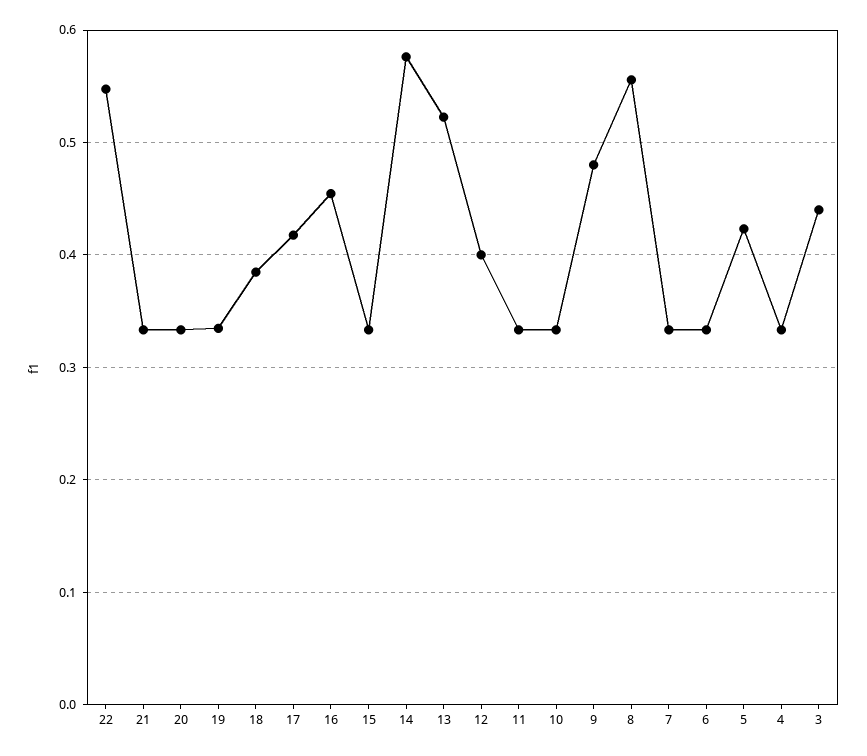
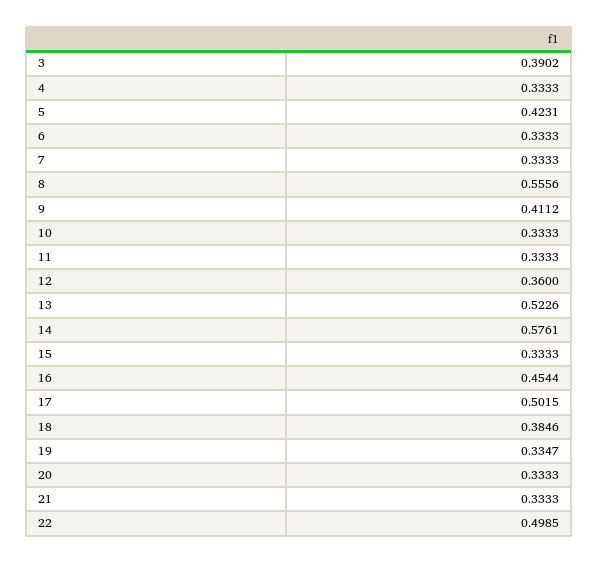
  {
-   "22": 0.55,
+   "22": 0.4985,
    "21": 0.3333,
    "20": 0.3333,
    "19": 0.3347,
    "18": 0.3846,
-   "17": 0.42,
+   "17": 0.5015,
    "16": 0.4544,
    "15": 0.3333,
    "14": 0.5761,
    "13": 0.5226,
-   "12": 0.4,
+   "12": 0.36,
    "11": 0.3333,
    "10": 0.3333,
-   "9": 0.48,
+   "9": 0.4112,
    "8": 0.5556,
    "7": 0.3333,
    "6": 0.3333,
    "5": 0.4231,
    "4": 0.3333,
-   "3": 0.44
+   "3": 0.3902
  }

